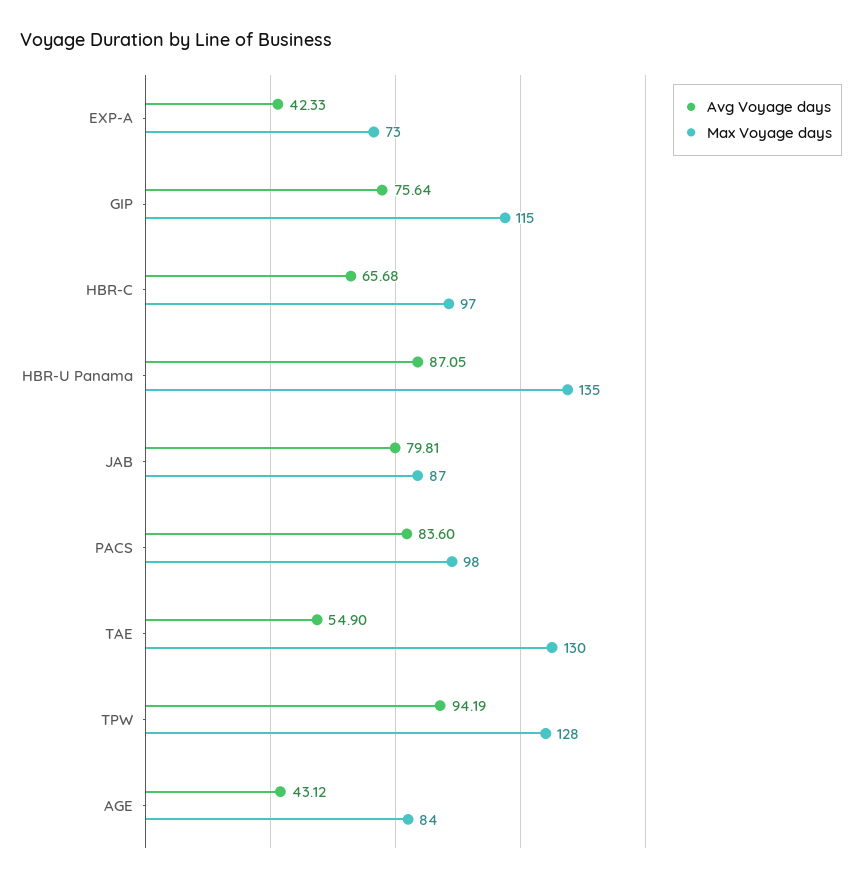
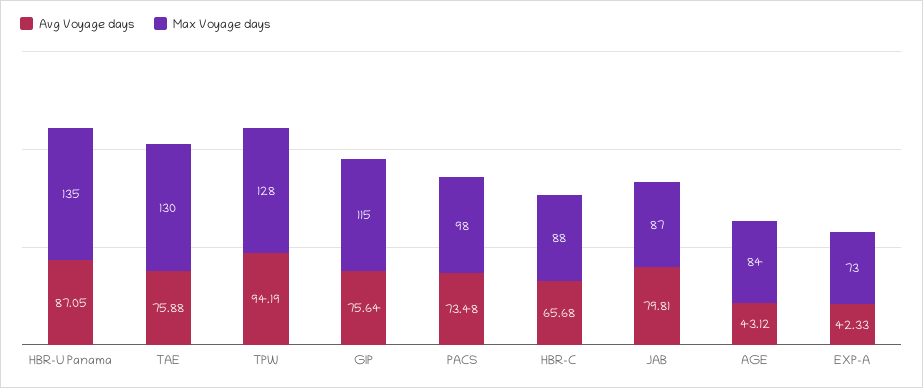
  {
    "Avg Voyage days": {
      "EXP-A": 42.33,
      "GIP": 75.64,
      "HBR-C": 65.68,
      "HBR-U Panama": 87.05,
      "JAB": 79.81,
-     "PACS": 83.6,
+     "PACS": 73.48,
-     "TAE": 54.9,
+     "TAE": 75.88,
      "TPW": 94.19,
      "AGE": 43.12
    },
    "Max Voyage days": {
      "EXP-A": 73,
      "GIP": 115,
-     "HBR-C": 97,
+     "HBR-C": 88,
      "HBR-U Panama": 135,
      "JAB": 87,
      "PACS": 98,
      "TAE": 130,
      "TPW": 128,
      "AGE": 84
    }
  }

